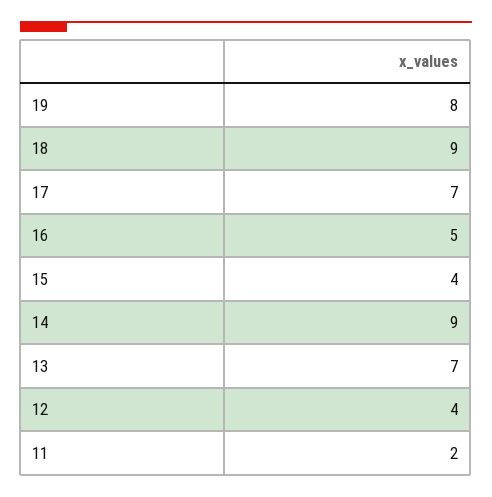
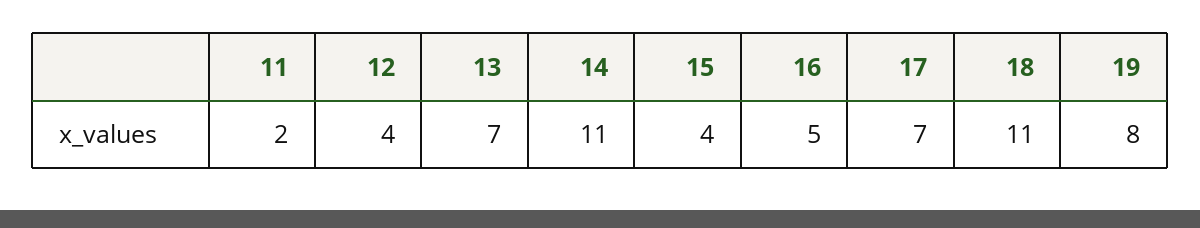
  {
    "19": 8,
-   "18": 9,
+   "18": 11,
    "17": 7,
    "16": 5,
    "15": 4,
-   "14": 9,
+   "14": 11,
    "13": 7,
    "12": 4,
    "11": 2
  }

